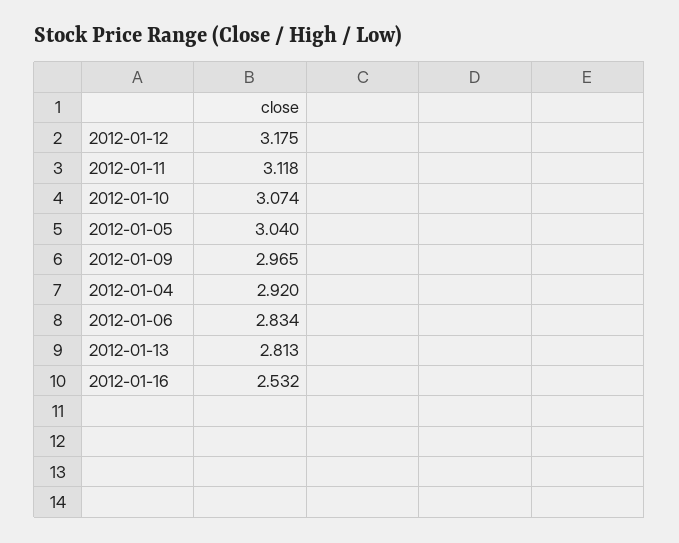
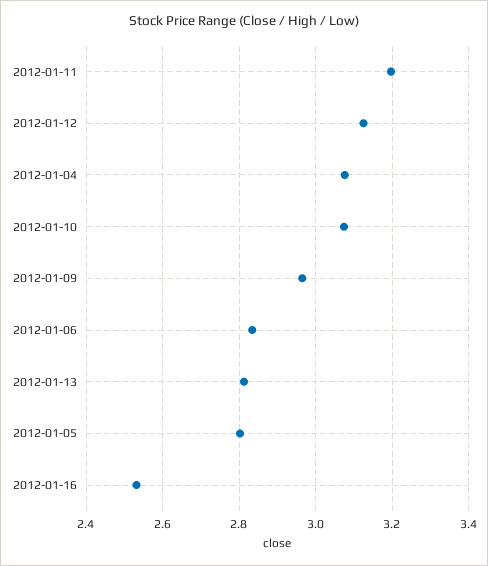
  {
-   "2012-01-12": 3.175,
+   "2012-01-12": 3.12,
-   "2012-01-11": 3.118,
+   "2012-01-11": 3.2,
    "2012-01-10": 3.074,
-   "2012-01-05": 3.04,
+   "2012-01-05": 2.8,
    "2012-01-09": 2.965,
-   "2012-01-04": 2.92,
+   "2012-01-04": 3.08,
    "2012-01-06": 2.834,
    "2012-01-13": 2.813,
    "2012-01-16": 2.532
  }

